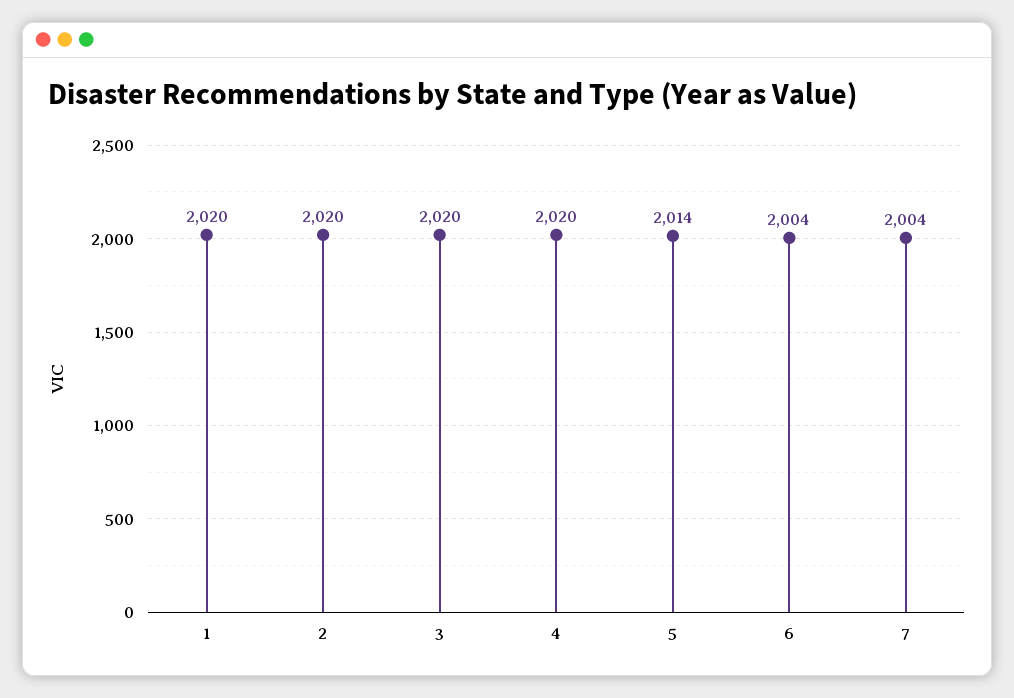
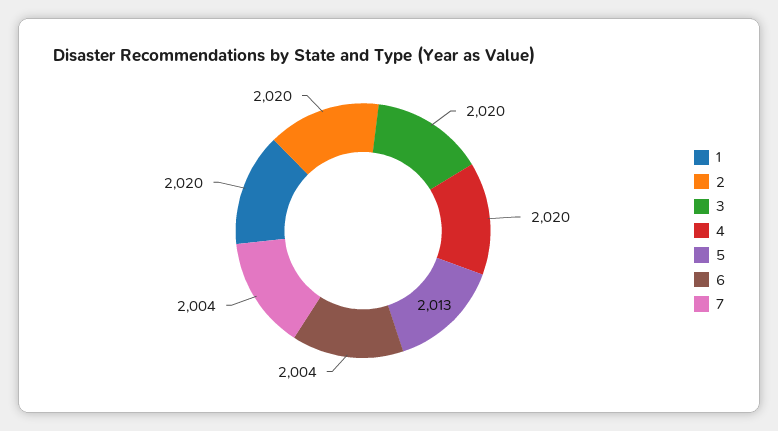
  {
    "1": 2020,
    "2": 2020,
    "3": 2020,
    "4": 2020,
-   "5": 2014,
+   "5": 2013,
    "6": 2004,
    "7": 2004
  }

